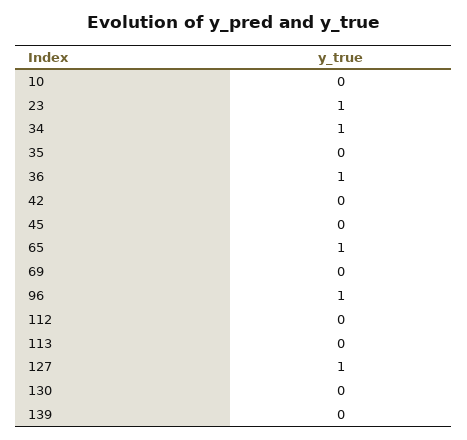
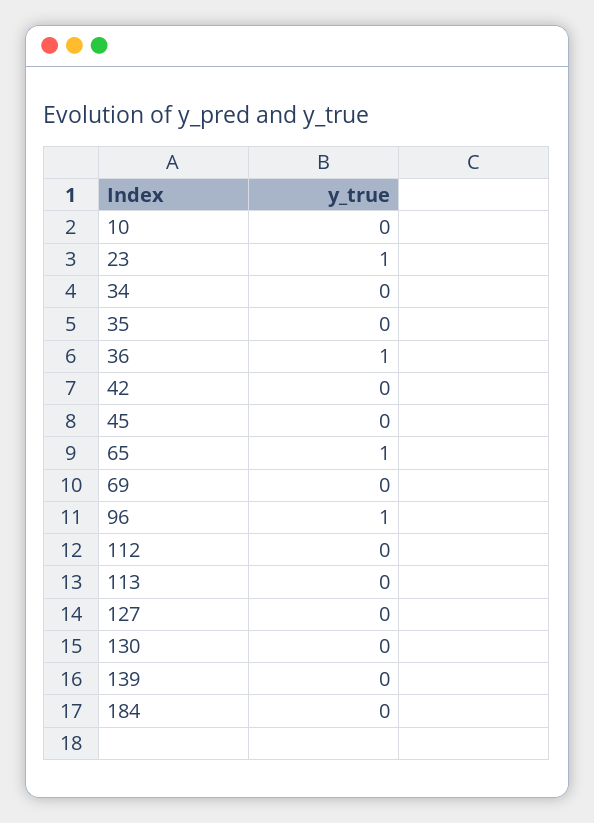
  {
    "10": 0,
    "23": 1,
-   "34": 1,
+   "34": 0,
    "35": 0,
    "36": 1,
    "42": 0,
    "45": 0,
    "65": 1,
    "69": 0,
    "96": 1,
    "112": 0,
    "113": 0,
-   "127": 1,
+   "127": 0,
    "130": 0,
-   "139": 0
+   "139": 0,
+   "184": 0
  }

